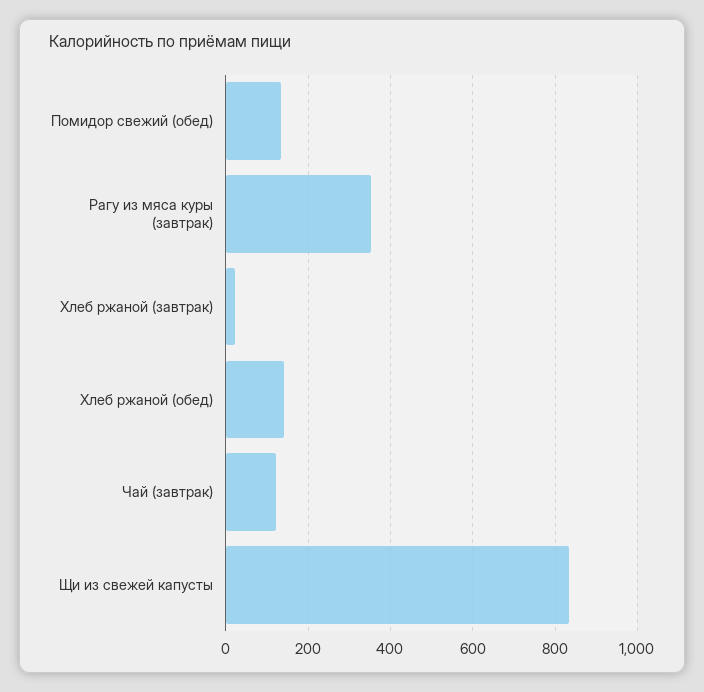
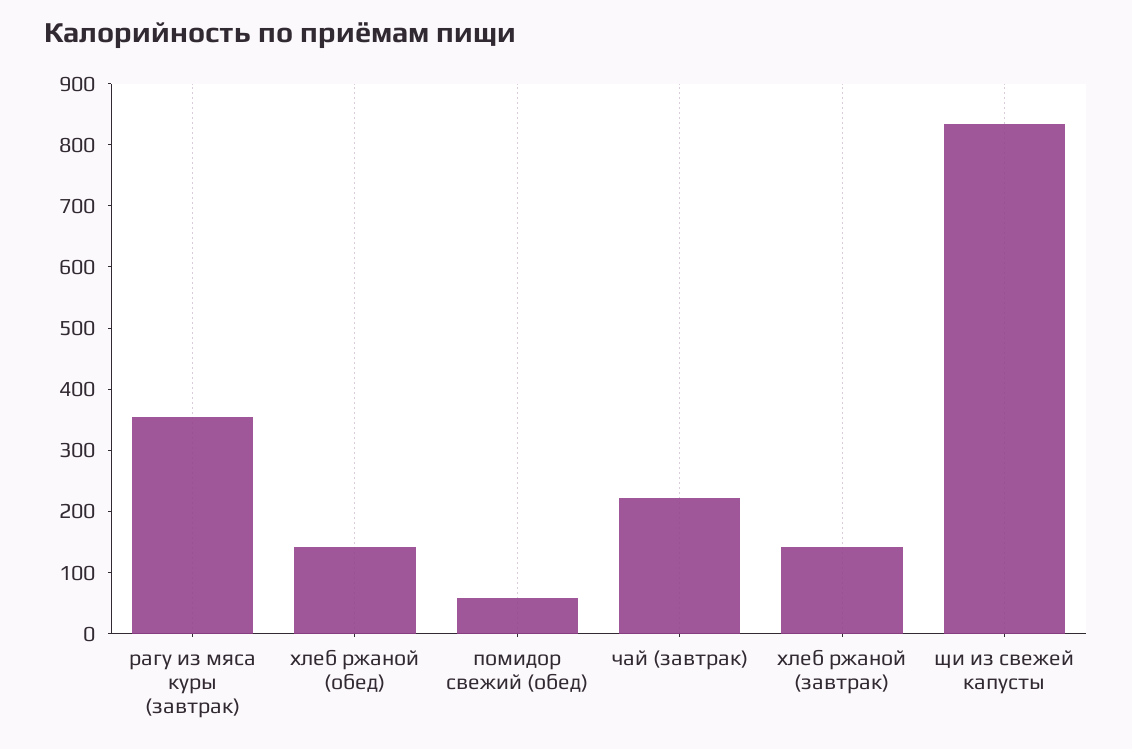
  {
-   "Помидор свежий (обед)": 140,
+   "Помидор свежий (обед)": 60,
    "Рагу из мяса куры (завтрак)": 360,
-   "Хлеб ржаной (завтрак)": 20,
+   "Хлеб ржаной (завтрак)": 140,
    "Хлеб ржаной (обед)": 140,
-   "Чай (завтрак)": 120,
+   "Чай (завтрак)": 220,
    "Щи из свежей капусты": 840
  }

